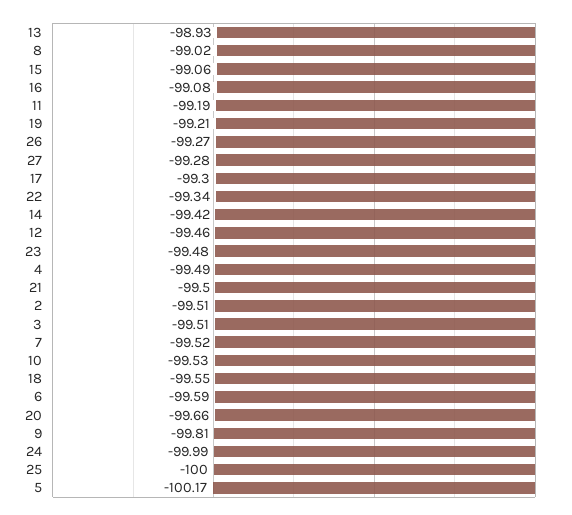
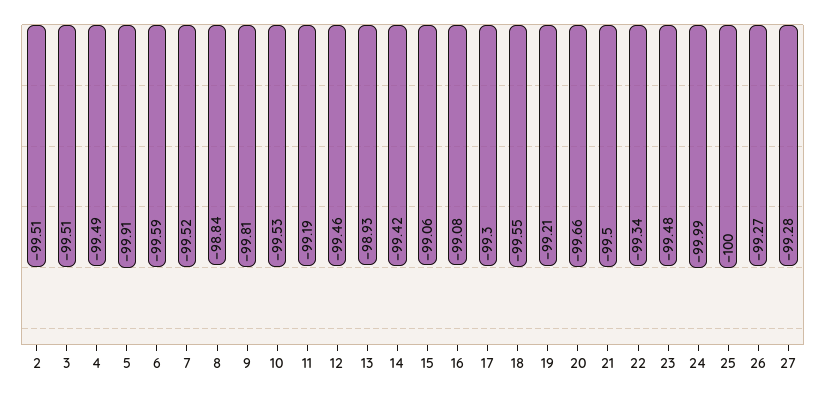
  {
    "13": -98.93,
-   "8": -99.02,
+   "8": -98.84,
    "15": -99.06,
    "16": -99.08,
    "11": -99.19,
    "19": -99.21,
    "26": -99.27,
    "27": -99.28,
    "17": -99.3,
    "22": -99.34,
    "14": -99.42,
    "12": -99.46,
    "23": -99.48,
    "4": -99.49,
    "21": -99.5,
    "2": -99.51,
    "3": -99.51,
    "7": -99.52,
    "10": -99.53,
    "18": -99.55,
    "6": -99.59,
    "20": -99.66,
    "9": -99.81,
    "24": -99.99,
    "25": -100,
-   "5": -100.17
+   "5": -99.91
  }

